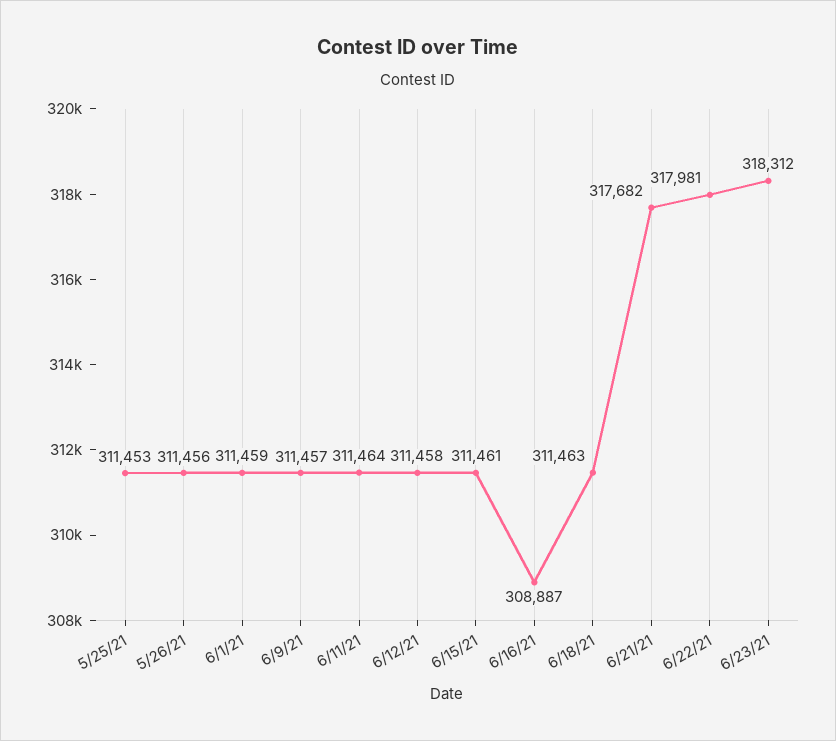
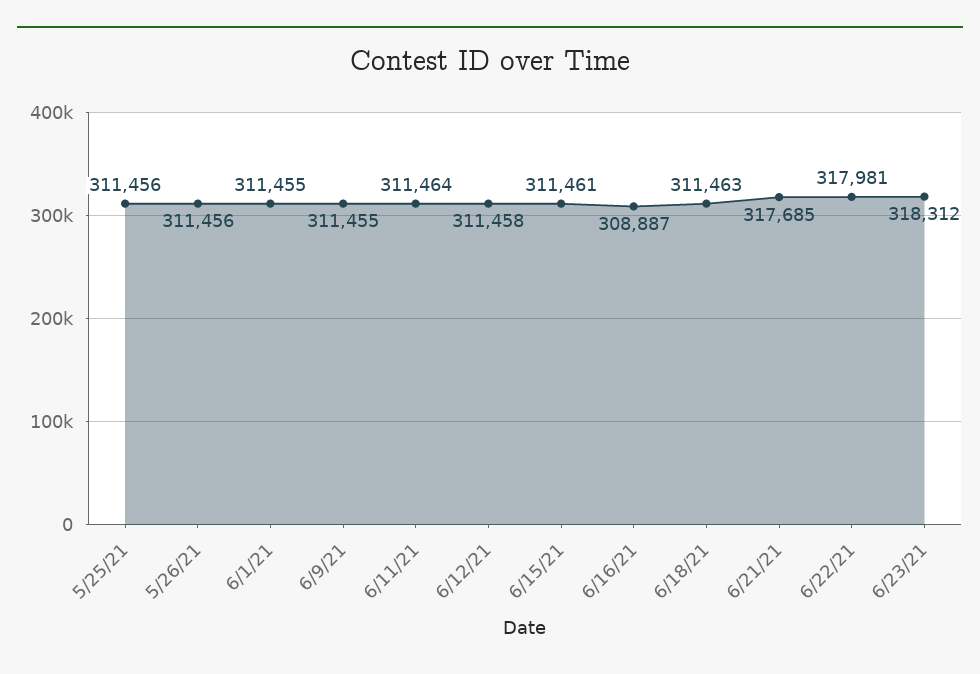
  {
-   "5/25/21": 311453,
+   "5/25/21": 311456,
    "5/26/21": 311456,
-   "6/1/21": 311459,
+   "6/1/21": 311455,
-   "6/9/21": 311457,
+   "6/9/21": 311455,
    "6/11/21": 311464,
    "6/12/21": 311458,
    "6/15/21": 311461,
    "6/16/21": 308887,
    "6/18/21": 311463,
-   "6/21/21": 317682,
+   "6/21/21": 317685,
    "6/22/21": 317981,
    "6/23/21": 318312
  }

